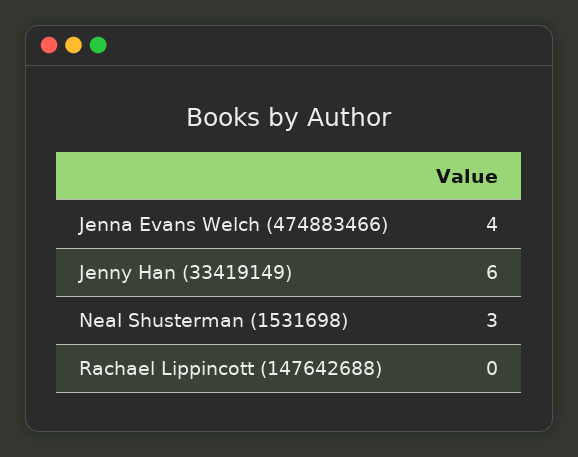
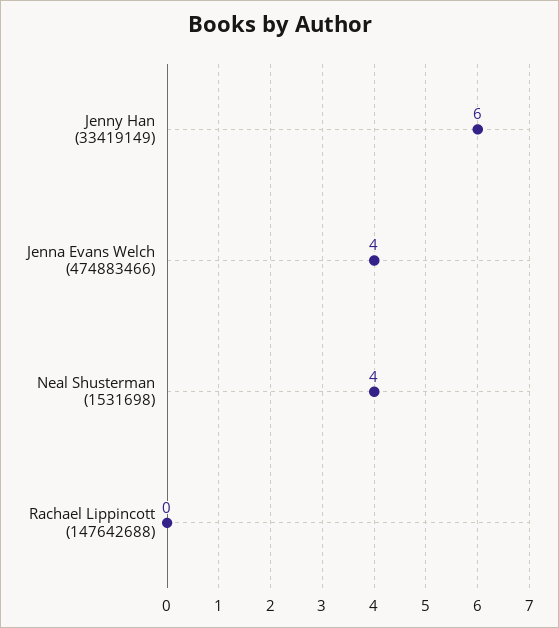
  {
    "Jenna Evans Welch (474883466)": 4,
    "Jenny Han (33419149)": 6,
-   "Neal Shusterman (1531698)": 3,
+   "Neal Shusterman (1531698)": 4,
    "Rachael Lippincott (147642688)": 0
  }

